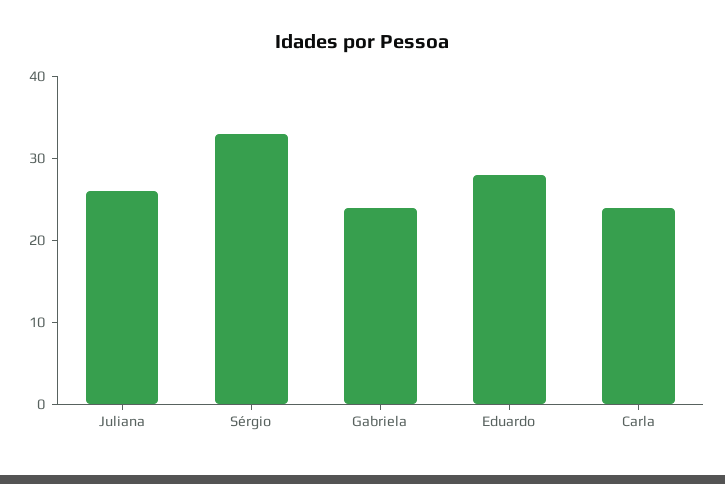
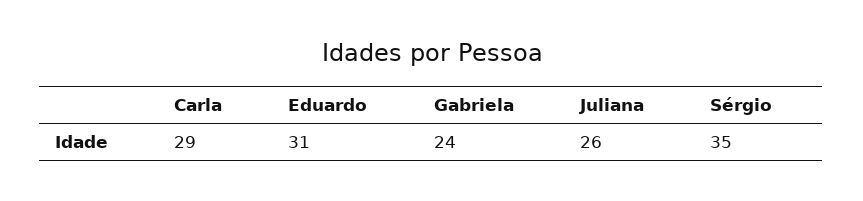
  {
    "Juliana": 26,
-   "Sérgio": 33,
+   "Sérgio": 35,
    "Gabriela": 24,
-   "Eduardo": 28,
+   "Eduardo": 31,
-   "Carla": 24
+   "Carla": 29
  }

